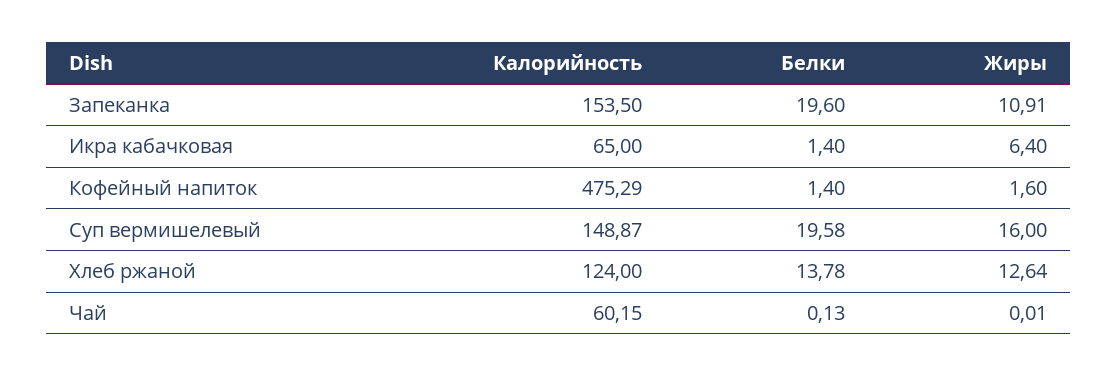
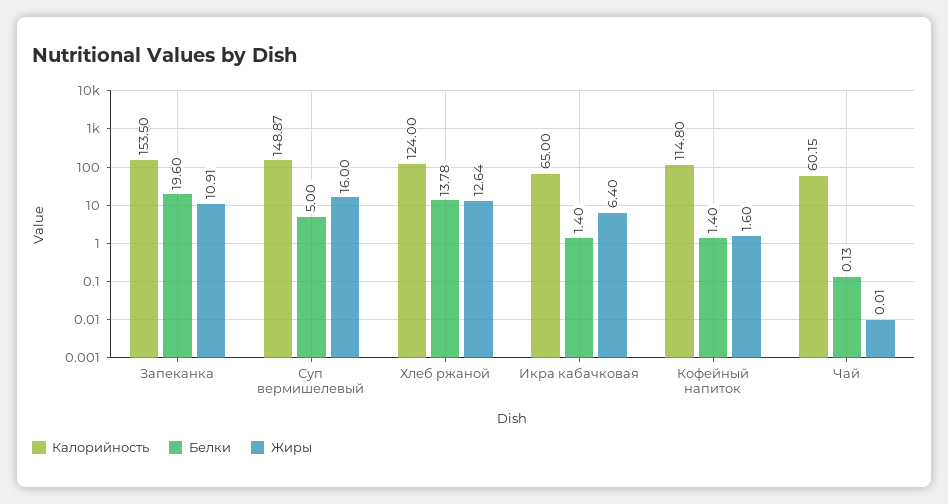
  {
    "Калорийность": {
      "Запеканка": 153.5,
      "Икра кабачковая": 65,
-     "Кофейный напиток": 475.29,
+     "Кофейный напиток": 114.8,
      "Суп вермишелевый": 148.87,
      "Хлеб ржаной": 124,
      "Чай": 60.15
    },
    "Белки": {
      "Запеканка": 19.6,
      "Икра кабачковая": 1.4,
      "Кофейный напиток": 1.4,
-     "Суп вермишелевый": 19.58,
+     "Суп вермишелевый": 5,
      "Хлеб ржаной": 13.78,
      "Чай": 0.13
    },
    "Жиры": {
      "Запеканка": 10.91,
      "Икра кабачковая": 6.4,
      "Кофейный напиток": 1.6,
      "Суп вермишелевый": 16,
      "Хлеб ржаной": 12.64,
      "Чай": 0.01
    }
  }

